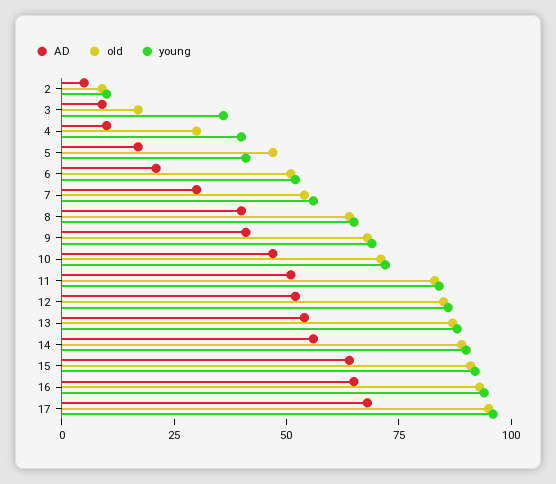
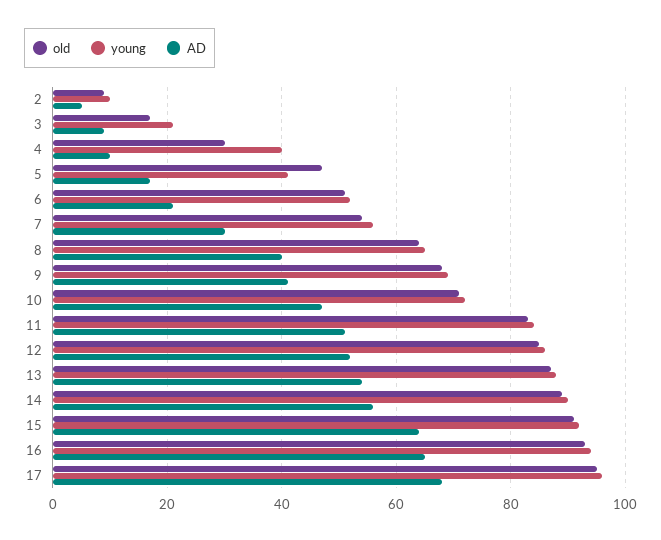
  {
    "AD": {
      "2": 5,
      "3": 10,
      "4": 10,
      "5": 15,
      "6": 20,
      "7": 30,
      "8": 40,
      "9": 40,
      "10": 45,
      "11": 50,
      "12": 50,
      "13": 55,
      "14": 55,
      "15": 65,
      "16": 65,
      "17": 70
    },
    "old": {
      "2": 10,
      "3": 15,
      "4": 30,
      "5": 45,
      "6": 50,
      "7": 55,
      "8": 65,
      "9": 70,
      "10": 70,
      "11": 85,
      "12": 85,
      "13": 85,
      "14": 90,
      "15": 90,
      "16": 95,
      "17": 95
    },
    "young": {
      "2": 10,
-     "3": 35,
+     "3": 20,
      "4": 40,
      "5": 40,
      "6": 50,
      "7": 55,
      "8": 65,
      "9": 70,
      "10": 70,
      "11": 85,
      "12": 85,
      "13": 90,
      "14": 90,
      "15": 90,
      "16": 95,
      "17": 95
    }
  }

